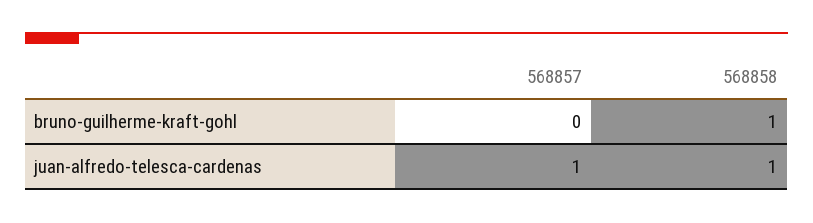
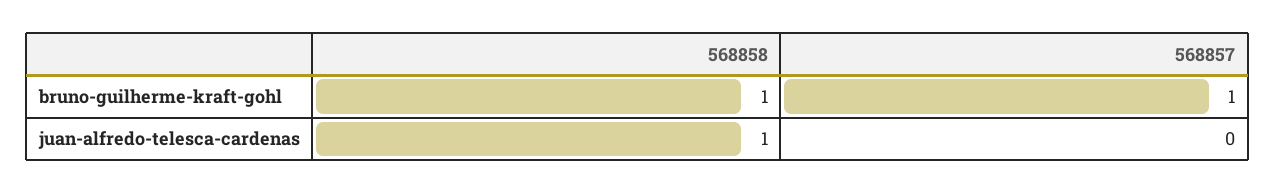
  {
    "568857": {
-     "bruno-guilherme-kraft-gohl": 0,
+     "bruno-guilherme-kraft-gohl": 1,
-     "juan-alfredo-telesca-cardenas": 1
+     "juan-alfredo-telesca-cardenas": 0
    },
    "568858": {
      "bruno-guilherme-kraft-gohl": 1,
      "juan-alfredo-telesca-cardenas": 1
    }
  }

